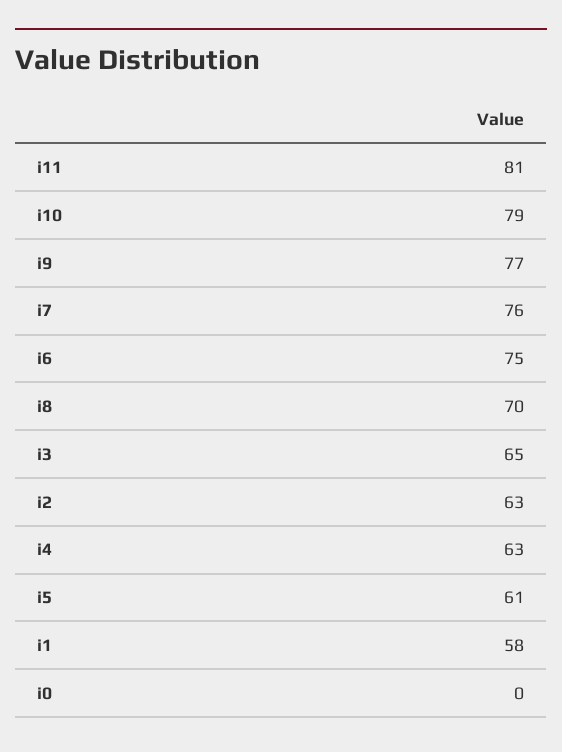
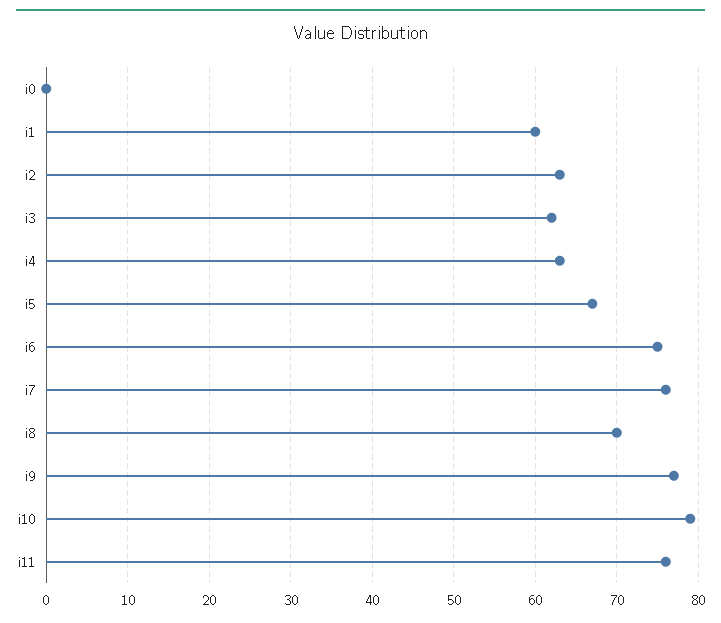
  {
-   "i11": 81,
+   "i11": 76,
    "i10": 79,
    "i9": 77,
    "i7": 76,
    "i6": 75,
    "i8": 70,
-   "i3": 65,
+   "i3": 62,
    "i2": 63,
    "i4": 63,
-   "i5": 61,
+   "i5": 67,
-   "i1": 58,
+   "i1": 60,
    "i0": 0
  }

